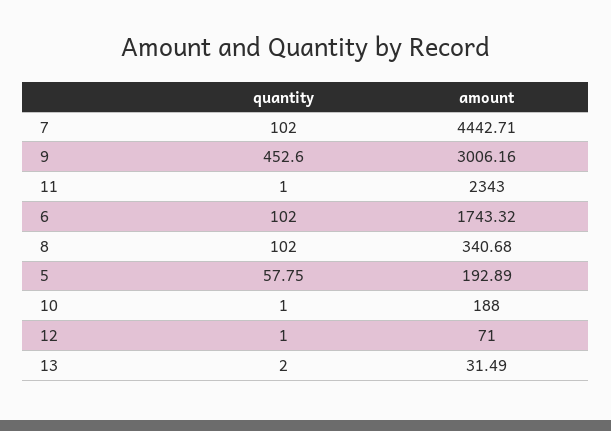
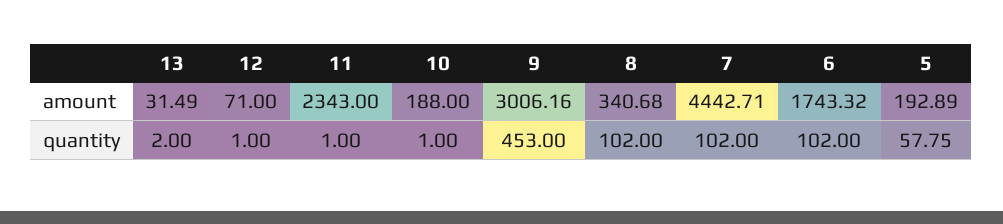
  {
    "quantity": {
      "7": 102,
-     "9": 452.6,
+     "9": 453,
      "11": 1,
      "6": 102,
      "8": 102,
      "5": 57.75,
      "10": 1,
      "12": 1,
      "13": 2
    },
    "amount": {
      "7": 4442.71,
      "9": 3006.16,
      "11": 2343,
      "6": 1743.32,
      "8": 340.68,
      "5": 192.89,
      "10": 188,
      "12": 71,
      "13": 31.49
    }
  }

